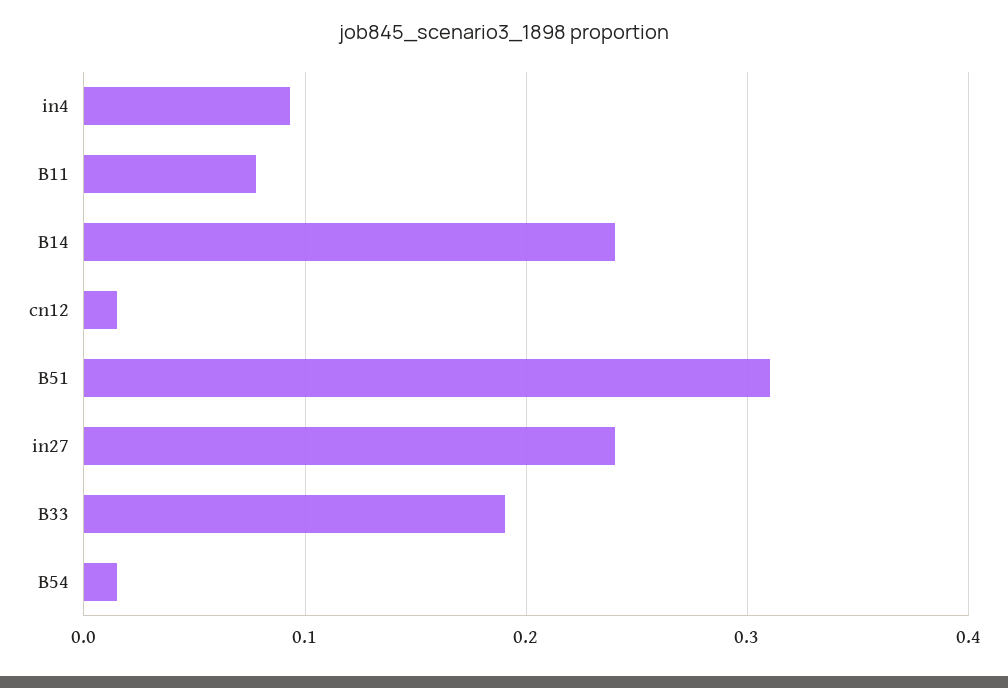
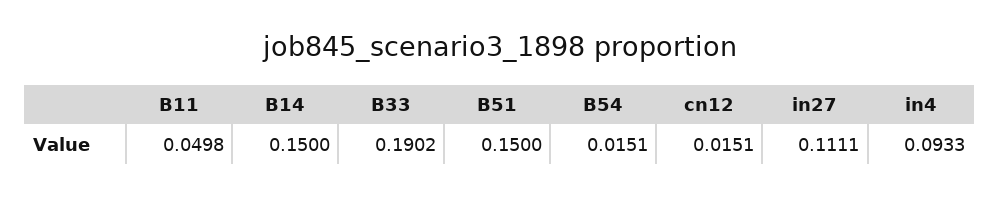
  {
    "in4": 0.0933,
-   "B11": 0.08,
+   "B11": 0.0498,
-   "B14": 0.24,
+   "B14": 0.15,
    "cn12": 0.0151,
-   "B51": 0.31,
+   "B51": 0.15,
-   "in27": 0.24,
+   "in27": 0.1111,
    "B33": 0.1902,
    "B54": 0.0151
  }

